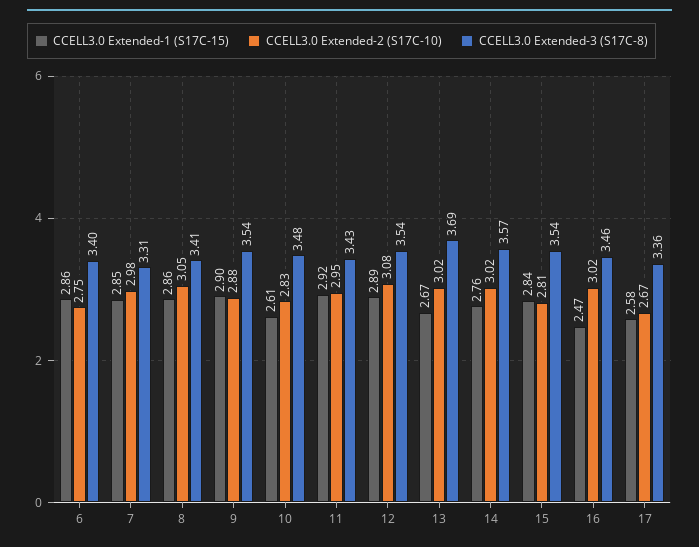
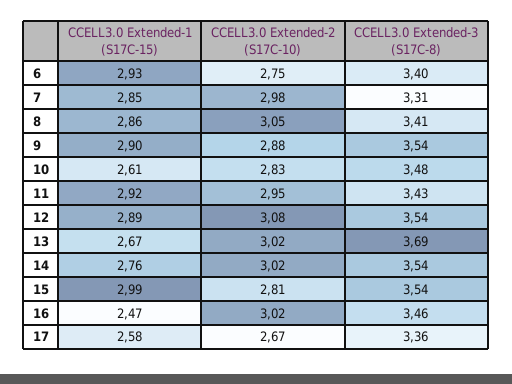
  {
    "CCELL3.0 Extended-1 (S17C-15)": {
-     "6": 2.86,
+     "6": 2.93,
      "7": 2.85,
      "8": 2.86,
      "9": 2.9,
      "10": 2.61,
      "11": 2.92,
      "12": 2.89,
      "13": 2.67,
      "14": 2.76,
-     "15": 2.84,
+     "15": 2.99,
      "16": 2.47,
      "17": 2.58
    },
    "CCELL3.0 Extended-2 (S17C-10)": {
      "6": 2.75,
      "7": 2.98,
      "8": 3.05,
      "9": 2.88,
      "10": 2.83,
      "11": 2.95,
      "12": 3.08,
      "13": 3.02,
      "14": 3.02,
      "15": 2.81,
      "16": 3.02,
      "17": 2.67
    },
    "CCELL3.0 Extended-3 (S17C-8)": {
      "6": 3.4,
      "7": 3.31,
      "8": 3.41,
      "9": 3.54,
      "10": 3.48,
      "11": 3.43,
      "12": 3.54,
      "13": 3.69,
-     "14": 3.57,
+     "14": 3.54,
      "15": 3.54,
      "16": 3.46,
      "17": 3.36
    }
  }

